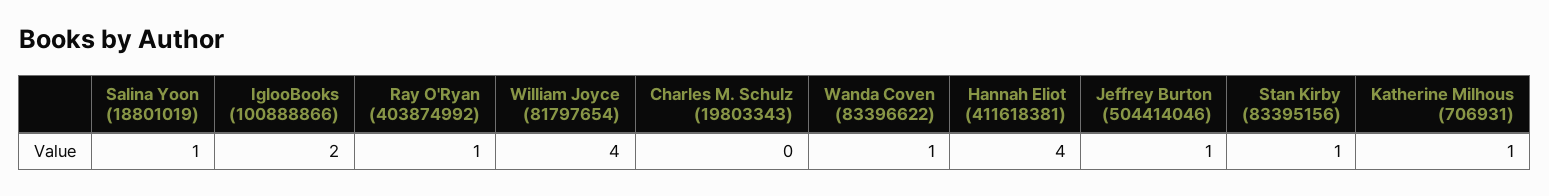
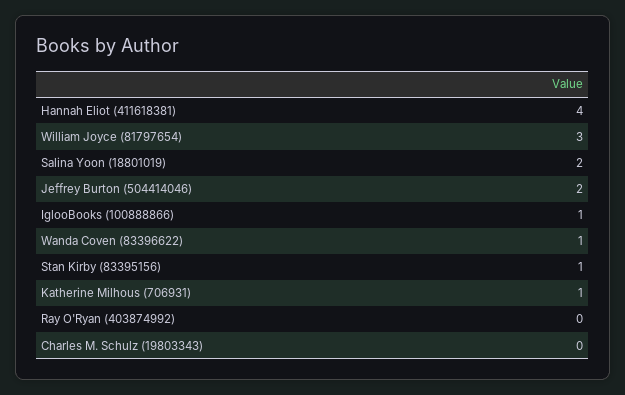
  {
-   "Salina Yoon (18801019)": 1,
+   "Salina Yoon (18801019)": 2,
-   "IglooBooks (100888866)": 2,
+   "IglooBooks (100888866)": 1,
-   "Ray O'Ryan (403874992)": 1,
+   "Ray O'Ryan (403874992)": 0,
-   "William Joyce (81797654)": 4,
+   "William Joyce (81797654)": 3,
    "Charles M. Schulz (19803343)": 0,
    "Wanda Coven (83396622)": 1,
    "Hannah Eliot (411618381)": 4,
-   "Jeffrey Burton (504414046)": 1,
+   "Jeffrey Burton (504414046)": 2,
    "Stan Kirby (83395156)": 1,
    "Katherine Milhous (706931)": 1
  }

